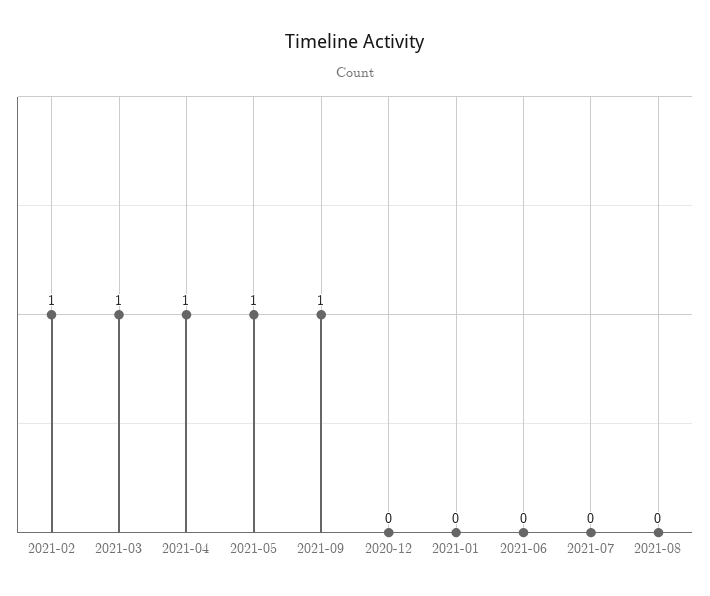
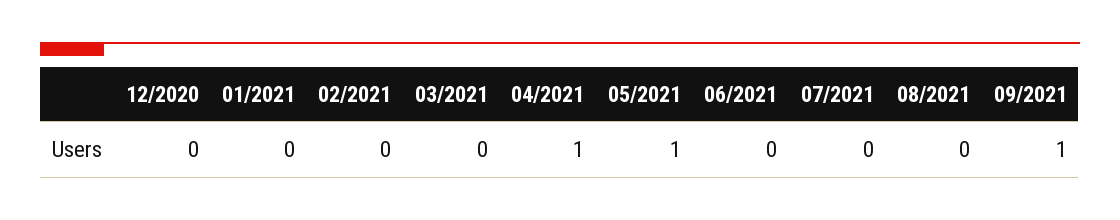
  {
-   "2021-02": 1,
+   "2021-02": 0,
-   "2021-03": 1,
+   "2021-03": 0,
    "2021-04": 1,
    "2021-05": 1,
    "2021-09": 1,
    "2020-12": 0,
    "2021-01": 0,
    "2021-06": 0,
    "2021-07": 0,
    "2021-08": 0
  }

